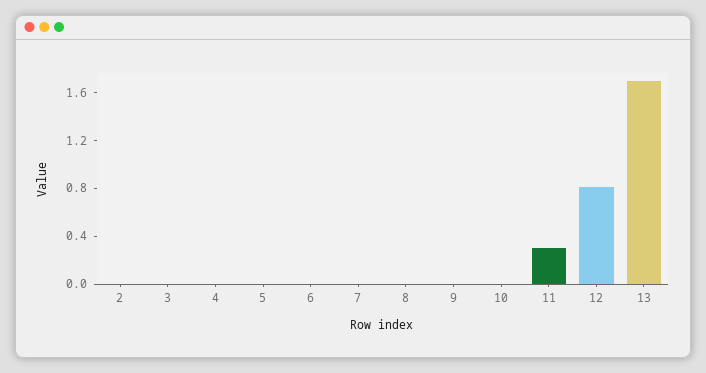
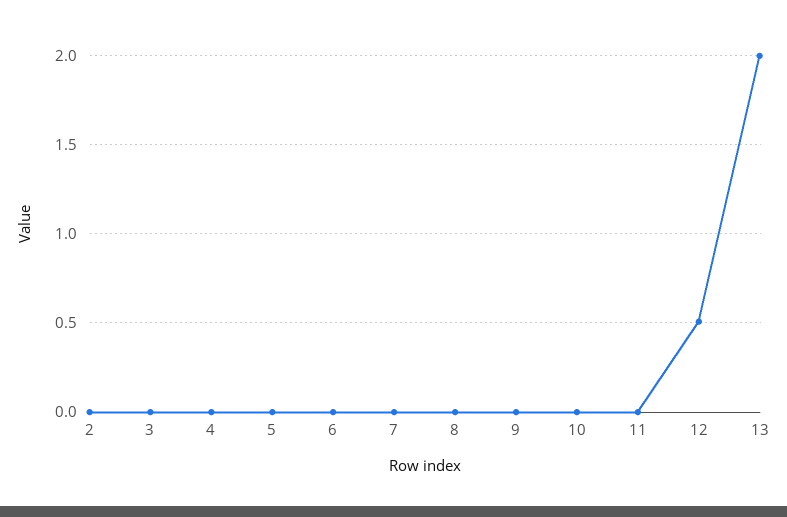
  {
    "2": 0,
    "3": 0,
    "4": 0,
    "5": 0,
    "6": 0,
    "7": 0,
    "8": 0,
    "9": 0,
    "10": 0,
-   "11": 0.3,
+   "11": 0,
-   "12": 0.8,
+   "12": 0.5,
-   "13": 1.7
+   "13": 2
  }

